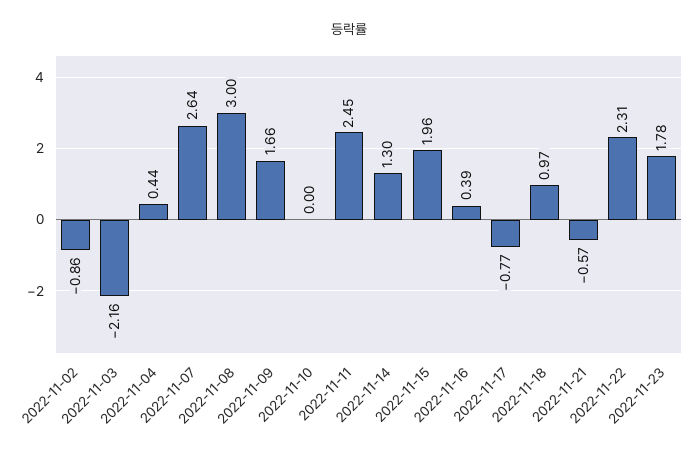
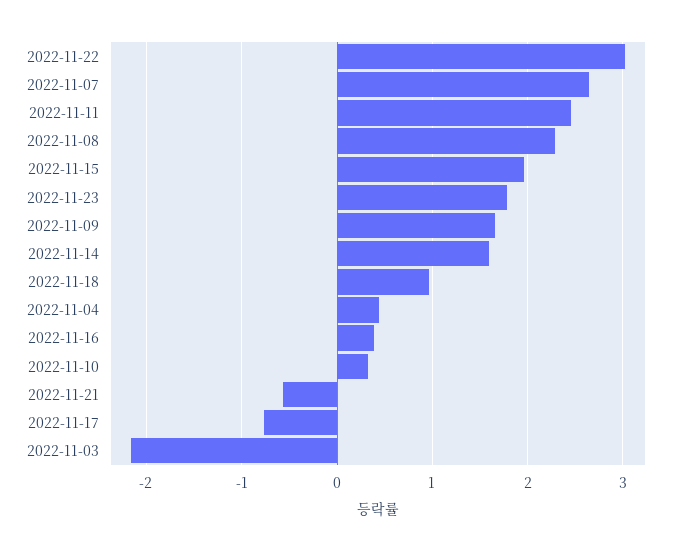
  {
-   "2022-11-02": -0.86,
    "2022-11-03": -2.16,
    "2022-11-04": 0.44,
    "2022-11-07": 2.64,
-   "2022-11-08": 3,
+   "2022-11-08": 2.3,
    "2022-11-09": 1.66,
-   "2022-11-10": 0,
+   "2022-11-10": 0.3,
    "2022-11-11": 2.45,
-   "2022-11-14": 1.3,
+   "2022-11-14": 1.6,
    "2022-11-15": 1.96,
    "2022-11-16": 0.39,
    "2022-11-17": -0.77,
    "2022-11-18": 0.97,
    "2022-11-21": -0.57,
-   "2022-11-22": 2.31,
+   "2022-11-22": 3,
    "2022-11-23": 1.78
  }

